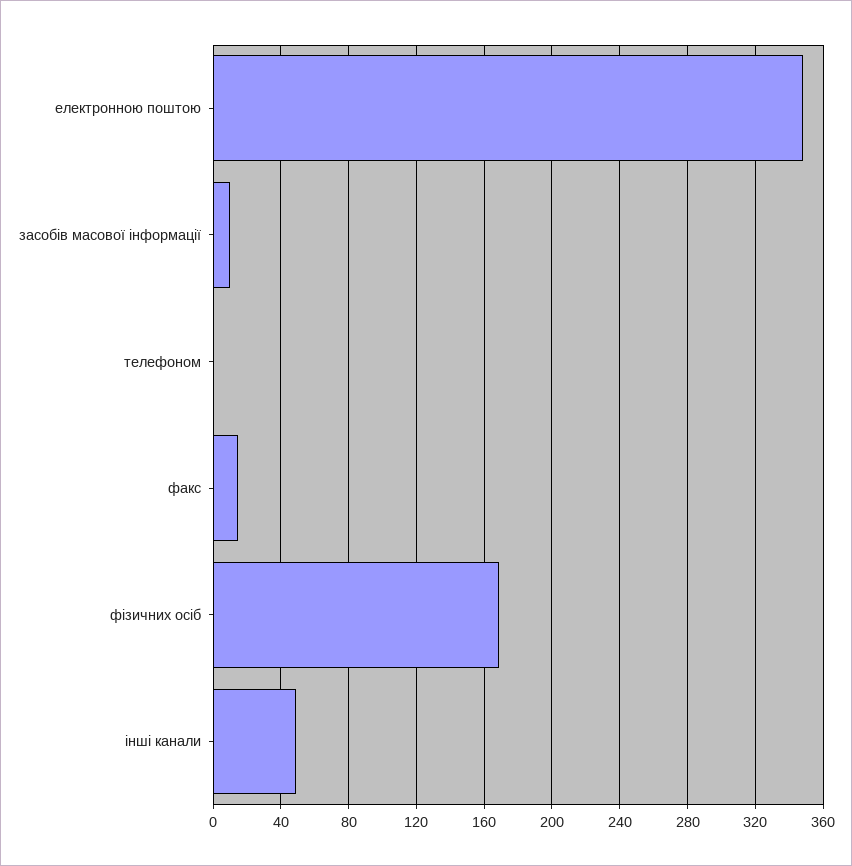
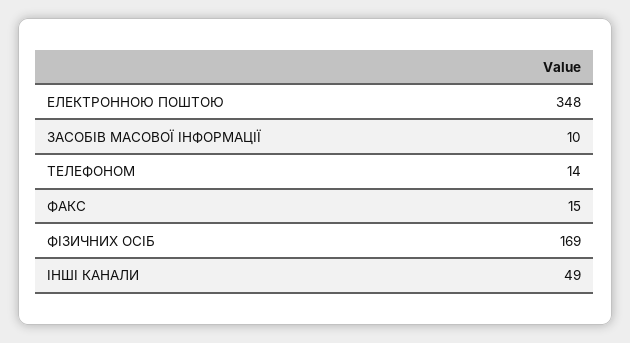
  {
    "електронною поштою": 348,
    "засобів масової інформації": 10,
-   "телефоном": 0,
+   "телефоном": 14,
    "факс": 15,
    "фізичних осіб": 169,
    "інші канали": 49
  }

